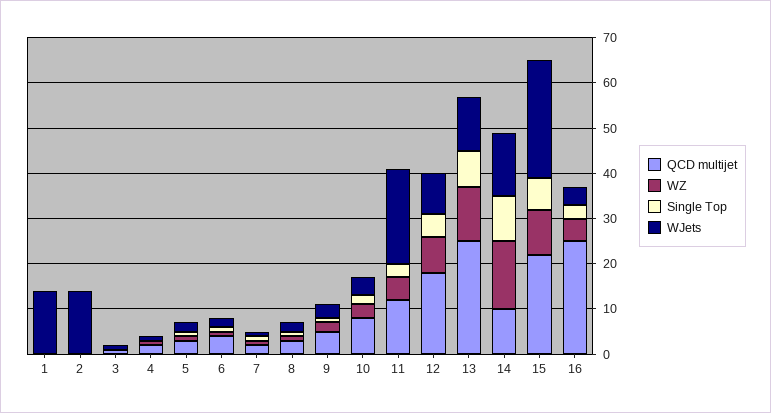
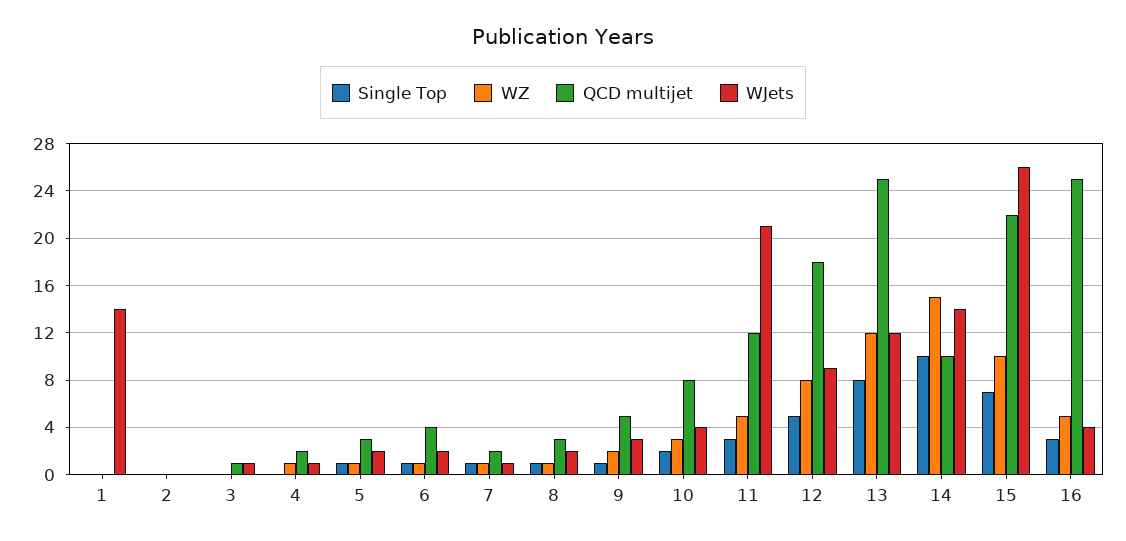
  {
    "QCD multijet": {
      "1": 0,
      "2": 0,
      "3": 1,
      "4": 2,
      "5": 3,
      "6": 4,
      "7": 2,
      "8": 3,
      "9": 5,
      "10": 8,
      "11": 12,
      "12": 18,
      "13": 25,
      "14": 10,
      "15": 22,
      "16": 25
    },
    "WZ": {
      "1": 0,
      "2": 0,
      "3": 0,
      "4": 1,
      "5": 1,
      "6": 1,
      "7": 1,
      "8": 1,
      "9": 2,
      "10": 3,
      "11": 5,
      "12": 8,
      "13": 12,
      "14": 15,
      "15": 10,
      "16": 5
    },
    "Single Top": {
      "1": 0,
      "2": 0,
      "3": 0,
      "4": 0,
      "5": 1,
      "6": 1,
      "7": 1,
      "8": 1,
      "9": 1,
      "10": 2,
      "11": 3,
      "12": 5,
      "13": 8,
      "14": 10,
      "15": 7,
      "16": 3
    },
    "WJets": {
      "1": 14,
-     "2": 15,
+     "2": 0,
      "3": 1,
      "4": 1,
      "5": 2,
      "6": 2,
      "7": 1,
      "8": 2,
      "9": 3,
      "10": 4,
      "11": 21,
      "12": 9,
      "13": 12,
      "14": 14,
      "15": 26,
      "16": 4
    }
  }

